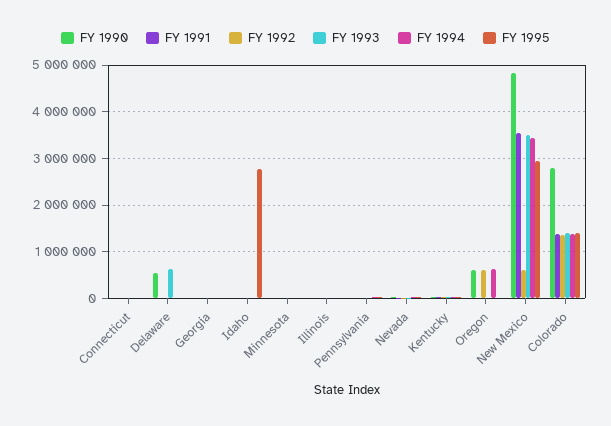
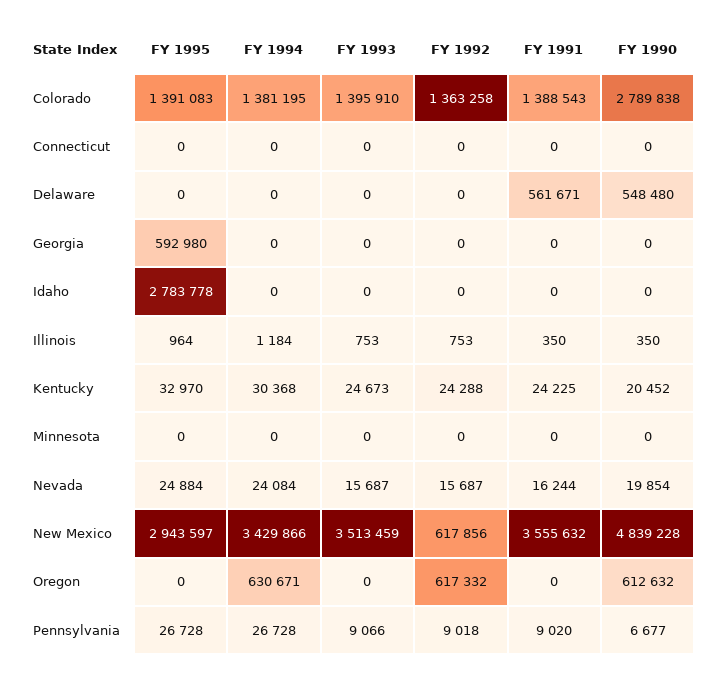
  {
    "FY 1990": {
      "Connecticut": 0,
      "Delaware": 548480,
      "Georgia": 0,
      "Idaho": 0,
      "Minnesota": 0,
      "Illinois": 350,
      "Pennsylvania": 6677,
      "Nevada": 19854,
      "Kentucky": 20452,
      "Oregon": 612632,
      "New Mexico": 4839228,
      "Colorado": 2789838
    },
    "FY 1991": {
      "Connecticut": 0,
-     "Delaware": 0,
+     "Delaware": 561671,
      "Georgia": 0,
      "Idaho": 0,
      "Minnesota": 0,
      "Illinois": 350,
      "Pennsylvania": 9020,
      "Nevada": 16244,
      "Kentucky": 24225,
      "Oregon": 0,
      "New Mexico": 3555632,
      "Colorado": 1388543
    },
    "FY 1992": {
      "Connecticut": 0,
      "Delaware": 0,
      "Georgia": 0,
      "Idaho": 0,
      "Minnesota": 0,
      "Illinois": 753,
      "Pennsylvania": 9018,
      "Nevada": 15687,
      "Kentucky": 24288,
      "Oregon": 617332,
      "New Mexico": 617856,
      "Colorado": 1363258
    },
    "FY 1993": {
      "Connecticut": 0,
-     "Delaware": 600000,
+     "Delaware": 0,
      "Georgia": 0,
      "Idaho": 0,
      "Minnesota": 0,
      "Illinois": 753,
      "Pennsylvania": 9066,
      "Nevada": 15687,
      "Kentucky": 24673,
      "Oregon": 0,
      "New Mexico": 3513459,
      "Colorado": 1395910
    },
    "FY 1994": {
      "Connecticut": 0,
      "Delaware": 0,
      "Georgia": 0,
      "Idaho": 0,
      "Minnesota": 0,
      "Illinois": 1184,
      "Pennsylvania": 26728,
      "Nevada": 24084,
      "Kentucky": 30368,
      "Oregon": 630671,
      "New Mexico": 3429866,
      "Colorado": 1381195
    },
    "FY 1995": {
      "Connecticut": 0,
      "Delaware": 0,
-     "Georgia": 0,
+     "Georgia": 592980,
      "Idaho": 2783778,
      "Minnesota": 0,
      "Illinois": 964,
      "Pennsylvania": 26728,
      "Nevada": 24884,
      "Kentucky": 32970,
      "Oregon": 0,
      "New Mexico": 2943597,
      "Colorado": 1391083
    }
  }

